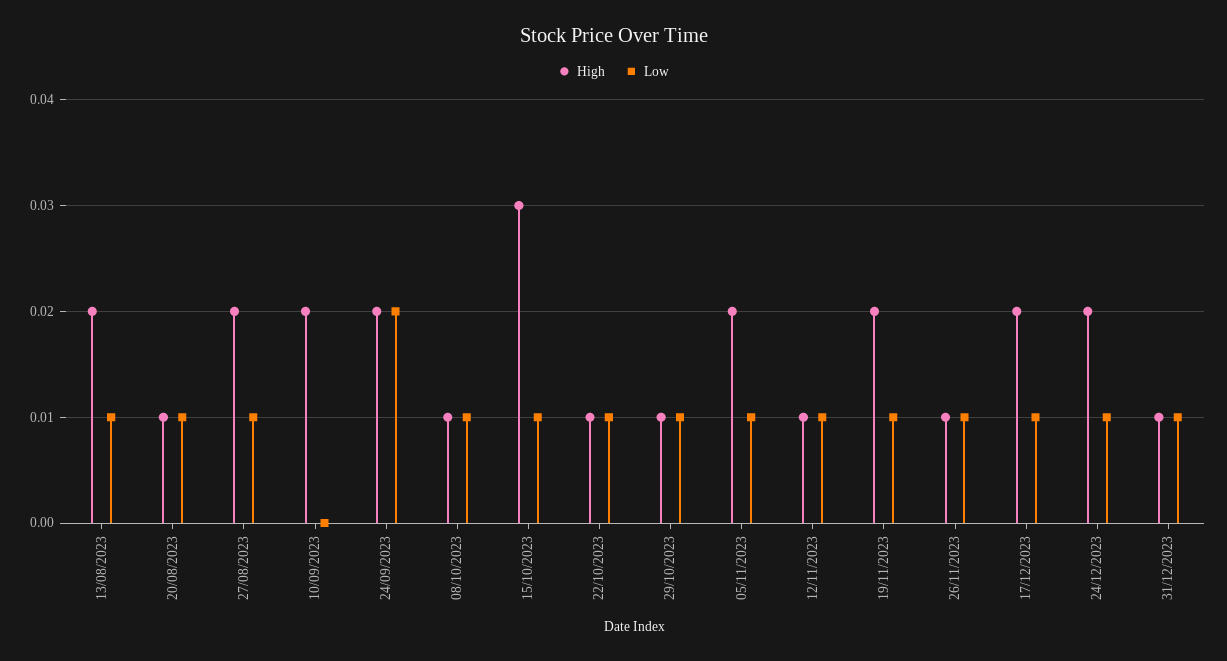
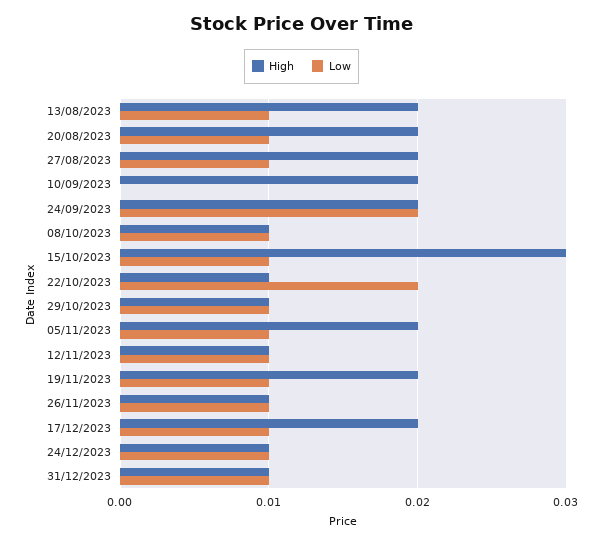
  {
    "High": {
      "13/08/2023": 0.02,
-     "20/08/2023": 0.01,
+     "20/08/2023": 0.02,
      "27/08/2023": 0.02,
      "10/09/2023": 0.02,
      "24/09/2023": 0.02,
      "08/10/2023": 0.01,
      "15/10/2023": 0.03,
      "22/10/2023": 0.01,
      "29/10/2023": 0.01,
      "05/11/2023": 0.02,
      "12/11/2023": 0.01,
      "19/11/2023": 0.02,
      "26/11/2023": 0.01,
      "17/12/2023": 0.02,
-     "24/12/2023": 0.02,
+     "24/12/2023": 0.01,
      "31/12/2023": 0.01
    },
    "Low": {
      "13/08/2023": 0.01,
      "20/08/2023": 0.01,
      "27/08/2023": 0.01,
      "10/09/2023": 0,
      "24/09/2023": 0.02,
      "08/10/2023": 0.01,
      "15/10/2023": 0.01,
-     "22/10/2023": 0.01,
+     "22/10/2023": 0.02,
      "29/10/2023": 0.01,
      "05/11/2023": 0.01,
      "12/11/2023": 0.01,
      "19/11/2023": 0.01,
      "26/11/2023": 0.01,
      "17/12/2023": 0.01,
      "24/12/2023": 0.01,
      "31/12/2023": 0.01
    }
  }

